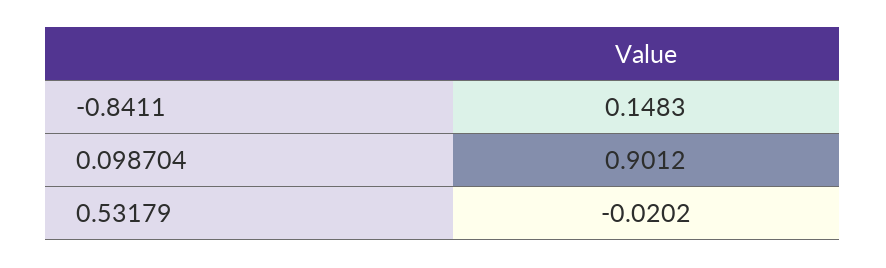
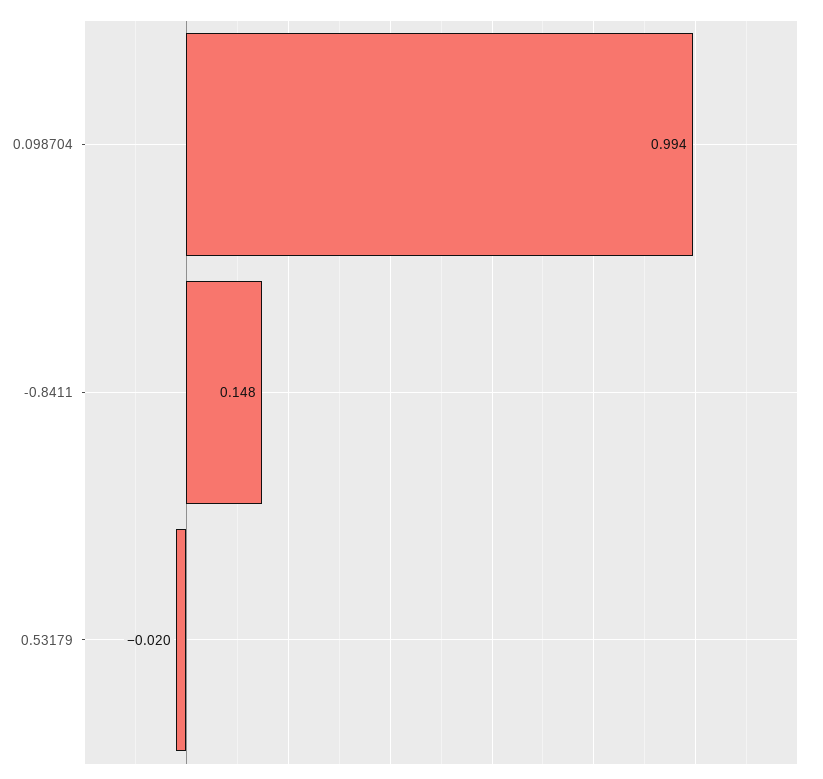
  {
    "-0.8411": 0.1483,
-   "0.098704": 0.9012,
+   "0.098704": 0.994,
    "0.53179": -0.0202
  }

